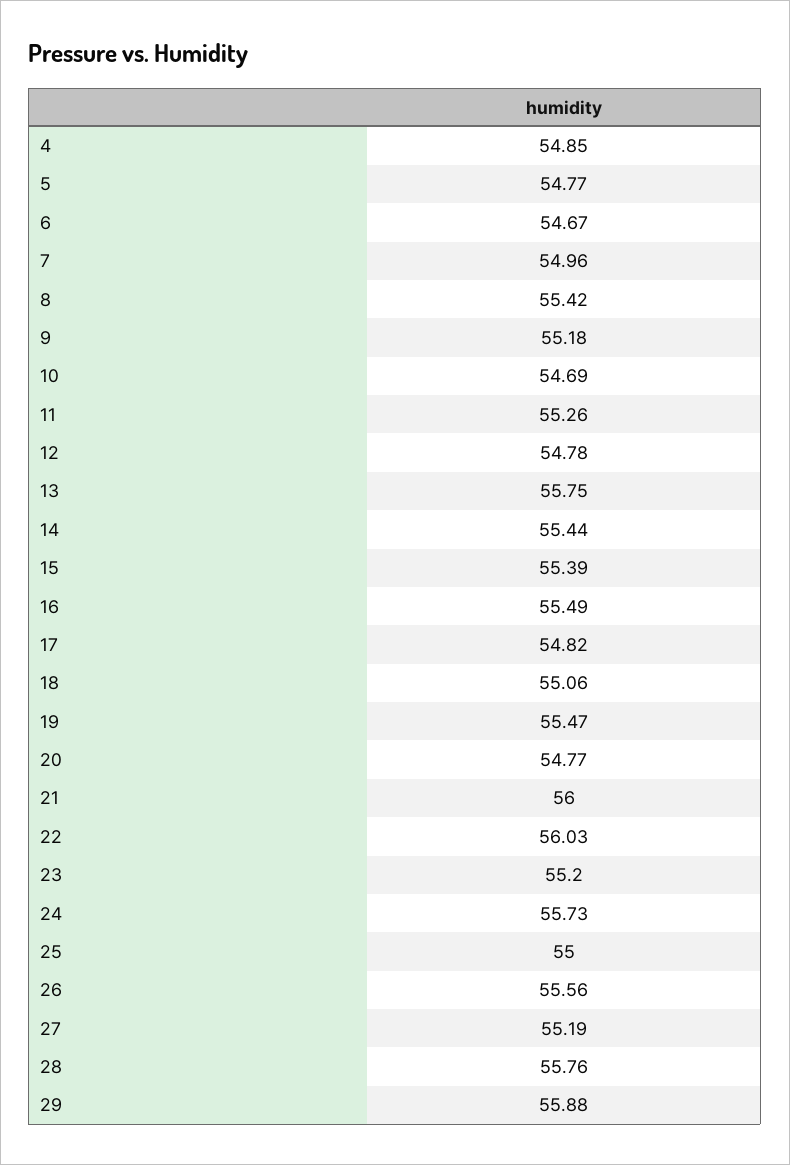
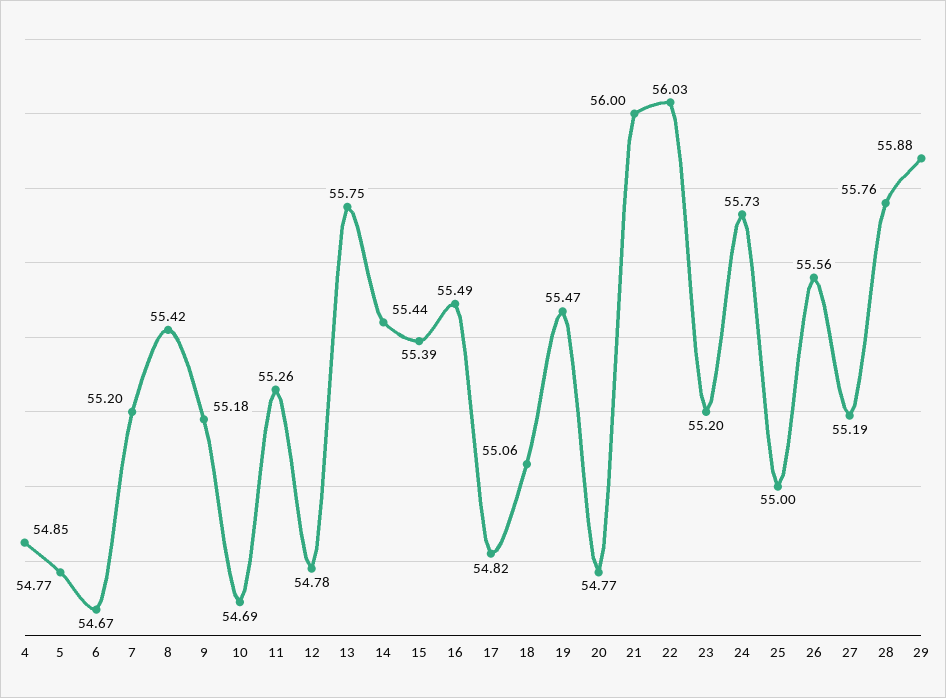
  {
    "4": 54.85,
    "5": 54.77,
    "6": 54.67,
-   "7": 54.96,
+   "7": 55.2,
    "8": 55.42,
    "9": 55.18,
    "10": 54.69,
    "11": 55.26,
    "12": 54.78,
    "13": 55.75,
    "14": 55.44,
    "15": 55.39,
    "16": 55.49,
    "17": 54.82,
    "18": 55.06,
    "19": 55.47,
    "20": 54.77,
    "21": 56,
    "22": 56.03,
    "23": 55.2,
    "24": 55.73,
    "25": 55,
    "26": 55.56,
    "27": 55.19,
    "28": 55.76,
    "29": 55.88
  }

